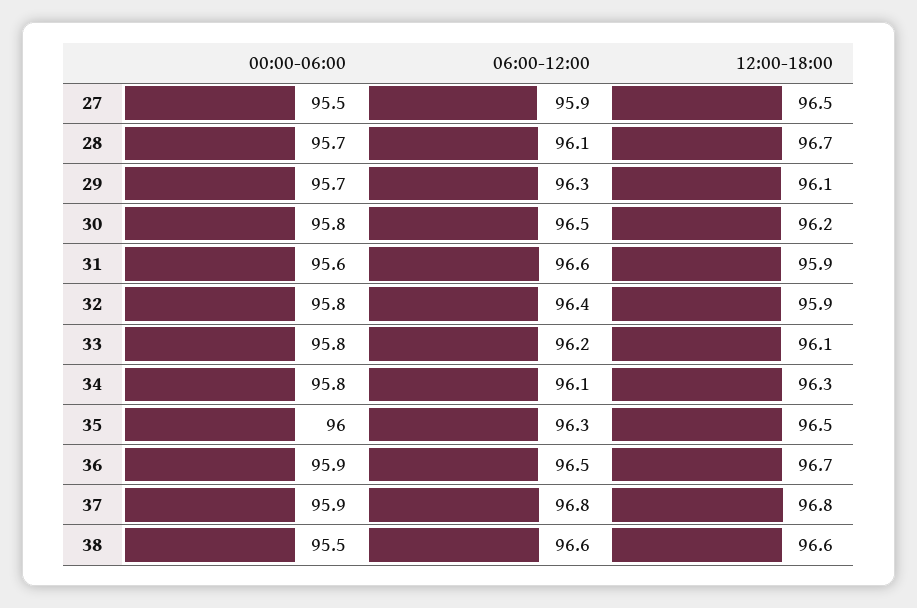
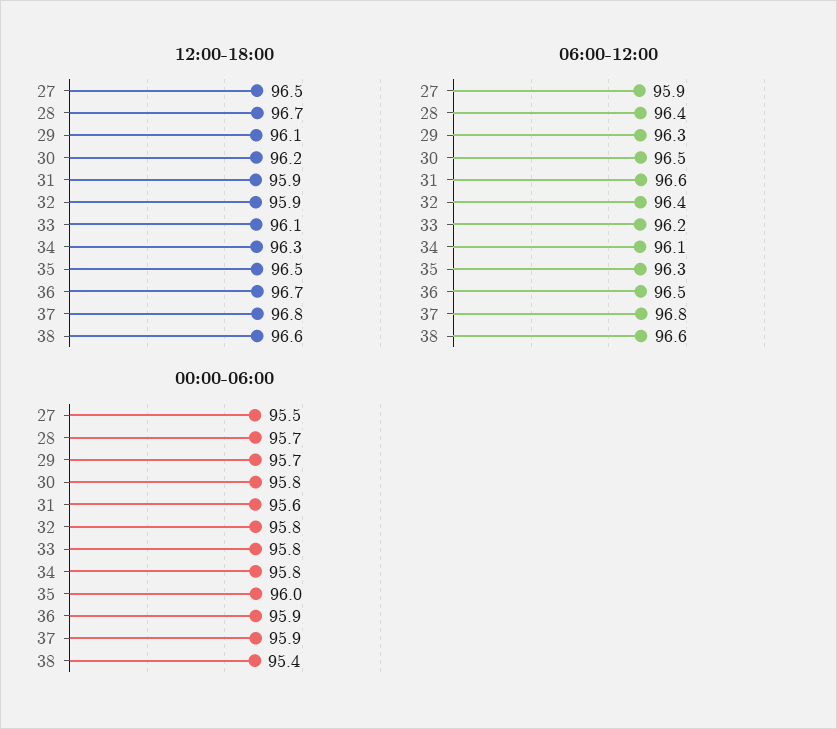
  {
    "00:00-06:00": {
      "27": 95.5,
      "28": 95.7,
      "29": 95.7,
      "30": 95.8,
      "31": 95.6,
      "32": 95.8,
      "33": 95.8,
      "34": 95.8,
      "35": 96,
      "36": 95.9,
      "37": 95.9,
-     "38": 95.5
+     "38": 95.4
    },
    "06:00-12:00": {
      "27": 95.9,
-     "28": 96.1,
+     "28": 96.4,
      "29": 96.3,
      "30": 96.5,
      "31": 96.6,
      "32": 96.4,
      "33": 96.2,
      "34": 96.1,
      "35": 96.3,
      "36": 96.5,
      "37": 96.8,
      "38": 96.6
    },
    "12:00-18:00": {
      "27": 96.5,
      "28": 96.7,
      "29": 96.1,
      "30": 96.2,
      "31": 95.9,
      "32": 95.9,
      "33": 96.1,
      "34": 96.3,
      "35": 96.5,
      "36": 96.7,
      "37": 96.8,
      "38": 96.6
    }
  }

